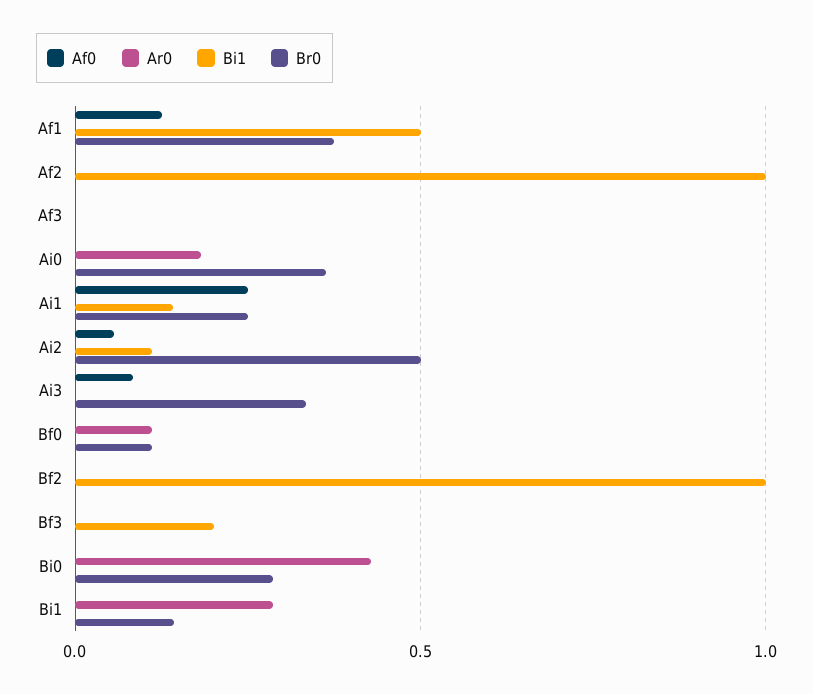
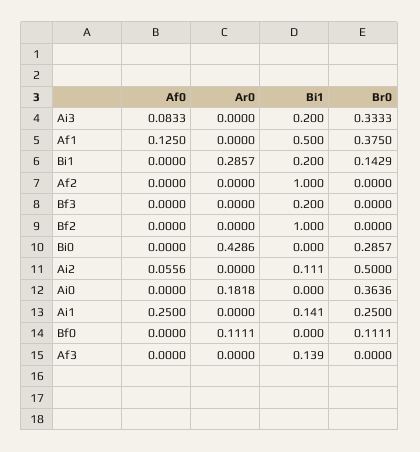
  {
    "Af0": {
      "Af1": 0.125,
      "Af2": 0,
      "Af3": 0,
      "Ai0": 0,
      "Ai1": 0.25,
      "Ai2": 0.0556,
      "Ai3": 0.0833,
      "Bf0": 0,
      "Bf2": 0,
      "Bf3": 0,
      "Bi0": 0,
      "Bi1": 0
    },
    "Ar0": {
      "Af1": 0,
      "Af2": 0,
      "Af3": 0,
      "Ai0": 0.1818,
      "Ai1": 0,
      "Ai2": 0,
      "Ai3": 0,
      "Bf0": 0.1111,
      "Bf2": 0,
      "Bf3": 0,
      "Bi0": 0.4286,
      "Bi1": 0.2857
    },
    "Bi1": {
      "Af1": 0.5,
      "Af2": 1,
-     "Af3": 0,
+     "Af3": 0.139,
      "Ai0": 0,
      "Ai1": 0.141,
      "Ai2": 0.111,
-     "Ai3": 0,
+     "Ai3": 0.2,
      "Bf0": 0,
      "Bf2": 1,
      "Bf3": 0.2,
      "Bi0": 0,
-     "Bi1": 0
+     "Bi1": 0.2
    },
    "Br0": {
      "Af1": 0.375,
      "Af2": 0,
      "Af3": 0,
      "Ai0": 0.3636,
      "Ai1": 0.25,
      "Ai2": 0.5,
      "Ai3": 0.3333,
      "Bf0": 0.1111,
      "Bf2": 0,
      "Bf3": 0,
      "Bi0": 0.2857,
      "Bi1": 0.1429
    }
  }

